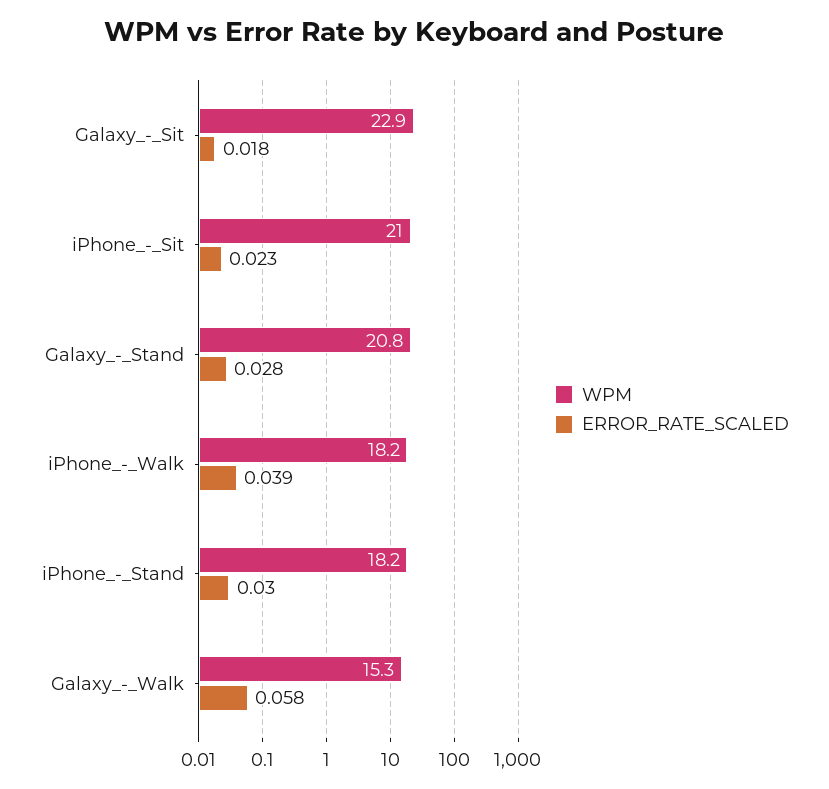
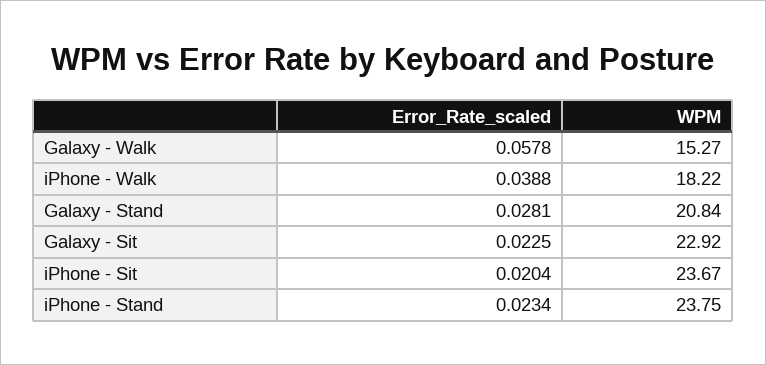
  {
    "WPM": {
      "Galaxy_-_Sit": 22.92,
-     "iPhone_-_Sit": 21,
+     "iPhone_-_Sit": 23.67,
      "Galaxy_-_Stand": 20.84,
      "iPhone_-_Walk": 18.22,
-     "iPhone_-_Stand": 18.2,
+     "iPhone_-_Stand": 23.75,
      "Galaxy_-_Walk": 15.27
    },
    "ERROR_RATE_SCALED": {
-     "Galaxy_-_Sit": 0.018,
+     "Galaxy_-_Sit": 0.0225,
-     "iPhone_-_Sit": 0.023,
+     "iPhone_-_Sit": 0.0204,
      "Galaxy_-_Stand": 0.0281,
      "iPhone_-_Walk": 0.0388,
-     "iPhone_-_Stand": 0.03,
+     "iPhone_-_Stand": 0.0234,
      "Galaxy_-_Walk": 0.0578
    }
  }

